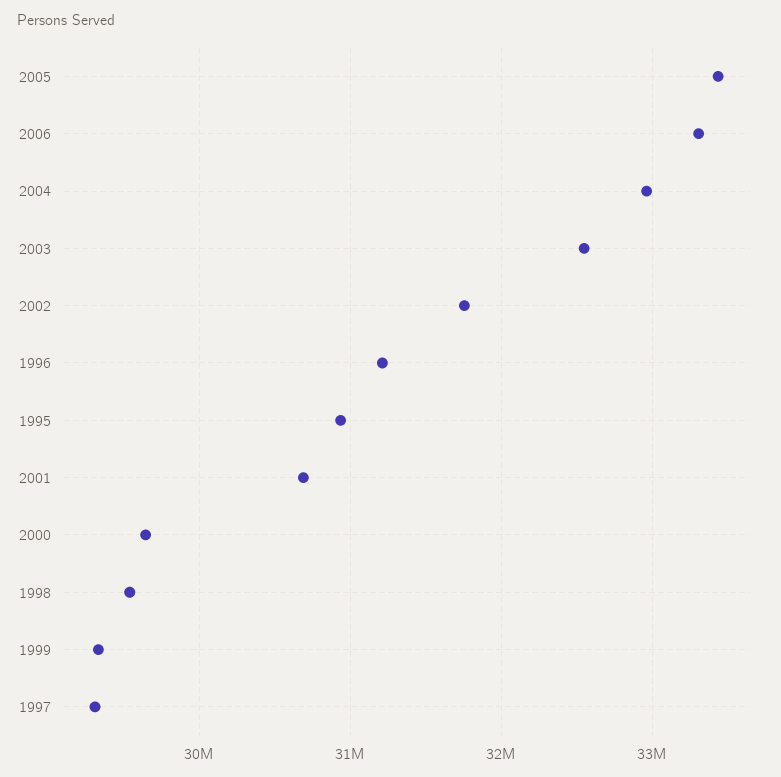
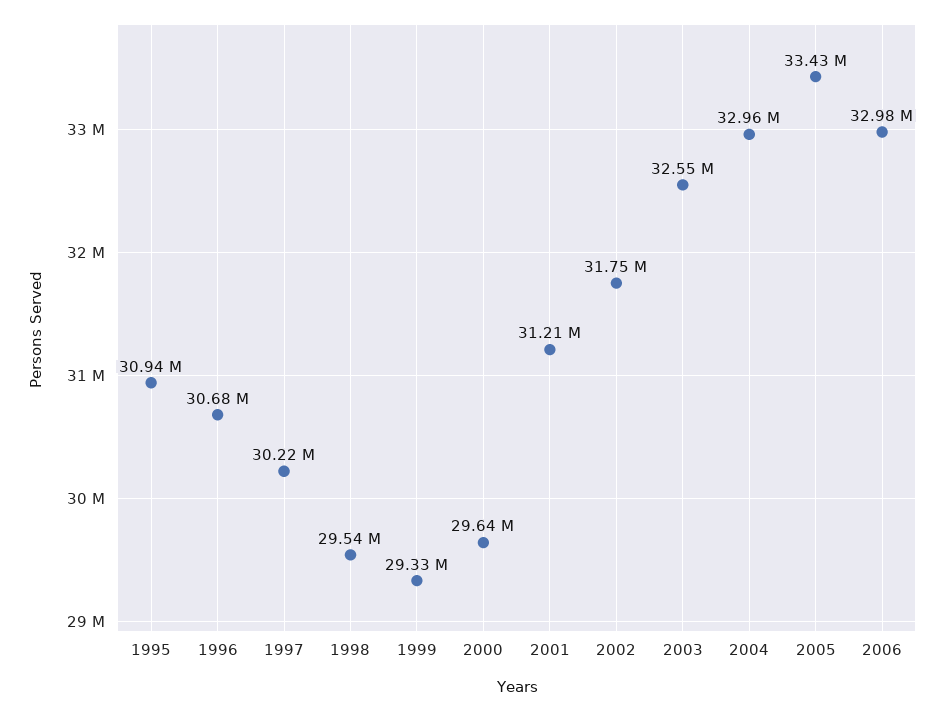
  {
    "2005": 33430000,
-   "2006": 33300000,
+   "2006": 32980000,
    "2004": 32960000,
    "2003": 32550000,
    "2002": 31750000,
-   "1996": 31200000,
+   "1996": 30680000,
    "1995": 30940000,
-   "2001": 30700000,
+   "2001": 31210000,
    "2000": 29640000,
    "1998": 29540000,
    "1999": 29330000,
-   "1997": 29300000
+   "1997": 30220000
  }

